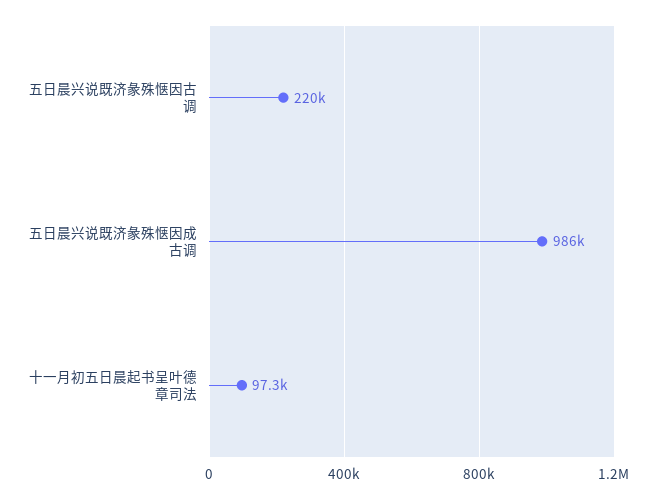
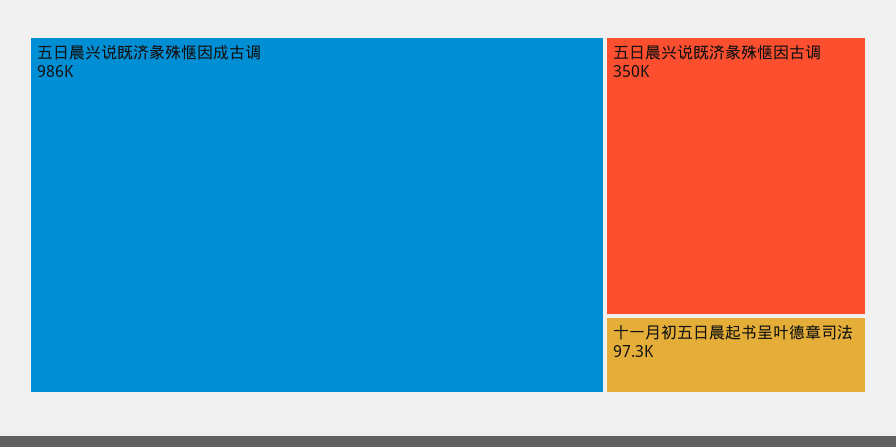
  {
-   "五日晨兴说既济彖殊惬因古调": 220000,
+   "五日晨兴说既济彖殊惬因古调": 350000,
    "五日晨兴说既济彖殊惬因成古调": 986000,
    "十一月初五日晨起书呈叶德章司法": 97300
  }

